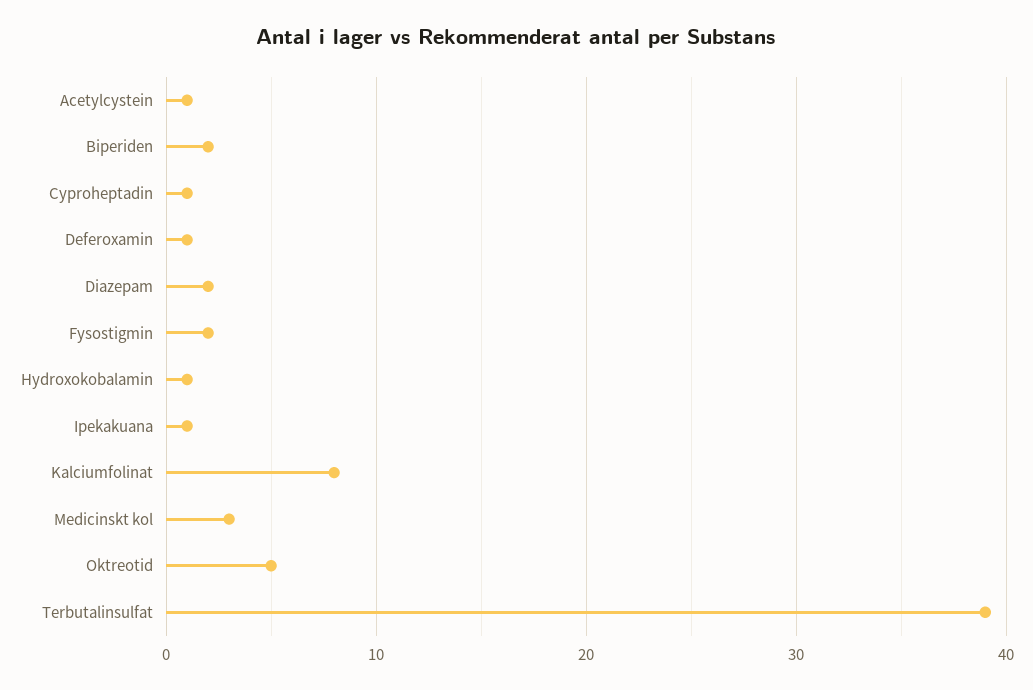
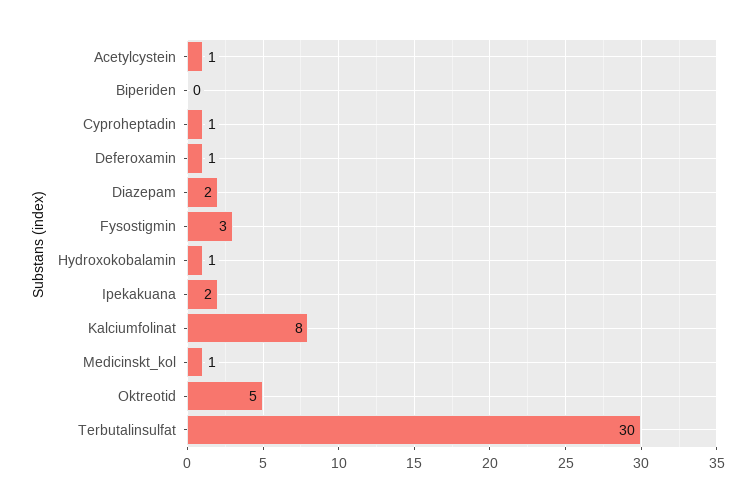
  {
    "Acetylcystein": 1,
-   "Biperiden": 2,
+   "Biperiden": 0,
    "Cyproheptadin": 1,
    "Deferoxamin": 1,
    "Diazepam": 2,
-   "Fysostigmin": 2,
+   "Fysostigmin": 3,
    "Hydroxokobalamin": 1,
-   "Ipekakuana": 1,
+   "Ipekakuana": 2,
    "Kalciumfolinat": 8,
-   "Medicinskt kol": 3,
+   "Medicinskt kol": 1,
    "Oktreotid": 5,
-   "Terbutalinsulfat": 39
+   "Terbutalinsulfat": 30
  }

